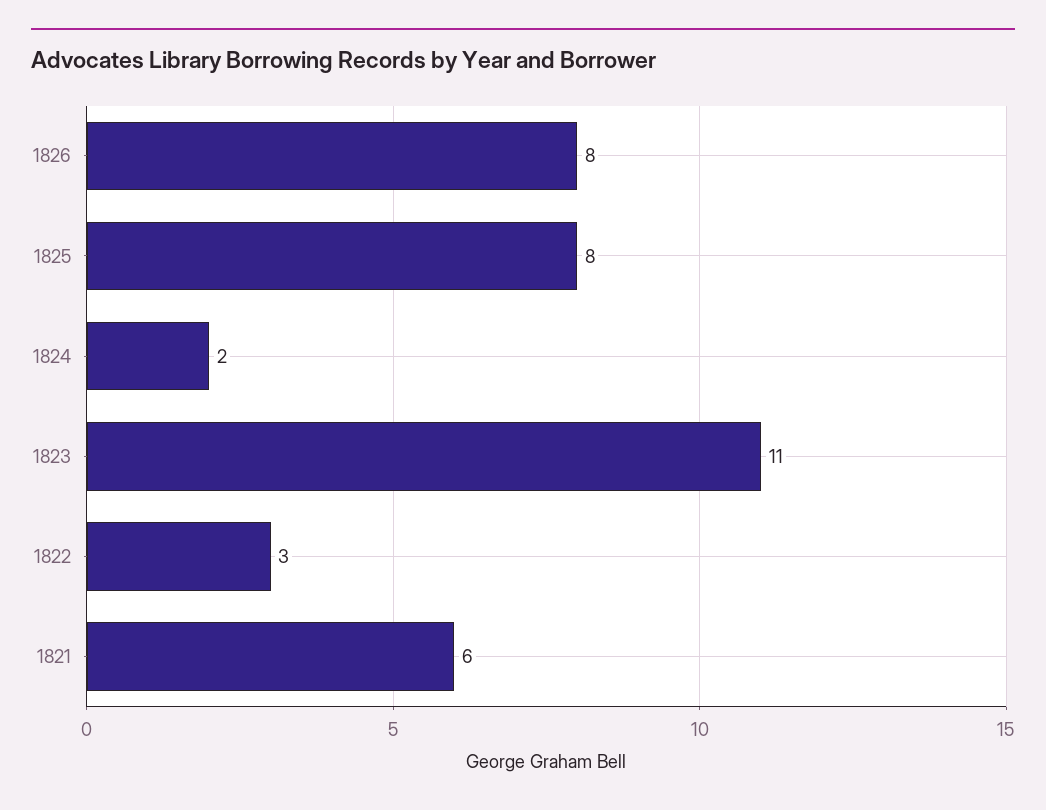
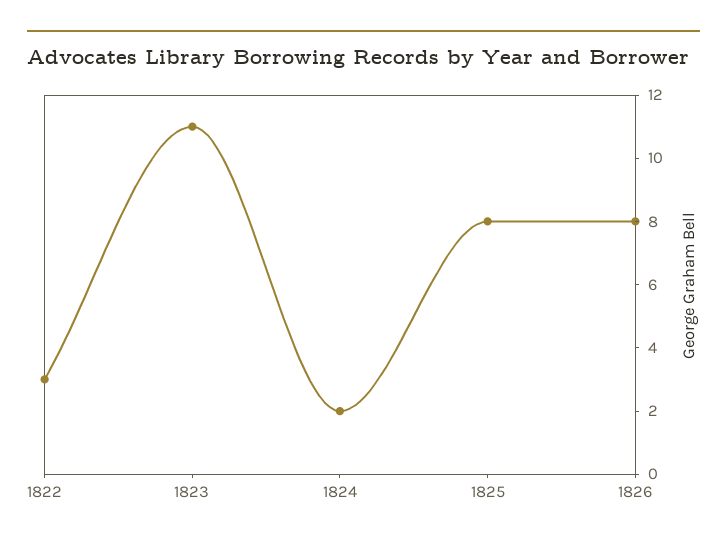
  {
    "1826": 8,
    "1825": 8,
    "1824": 2,
    "1823": 11,
-   "1822": 3,
+   "1822": 3
-   "1821": 6
  }

